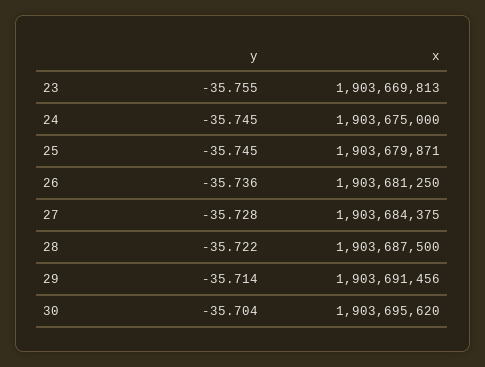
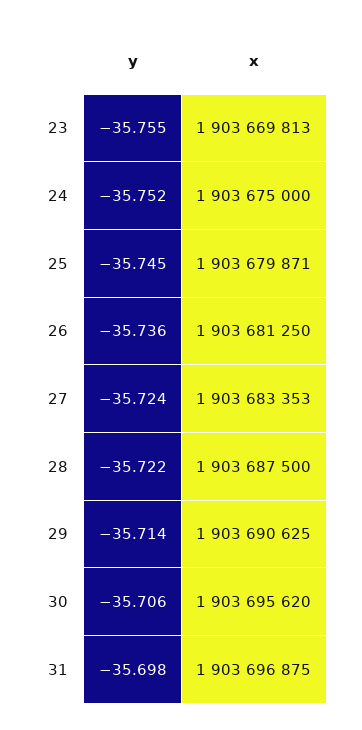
  {
    "y": {
      "23": -35.755,
-     "24": -35.745,
+     "24": -35.752,
      "25": -35.745,
      "26": -35.736,
-     "27": -35.728,
+     "27": -35.724,
      "28": -35.722,
      "29": -35.714,
-     "30": -35.704
+     "30": -35.706,
+     "31": -35.698
    },
    "x": {
      "23": 1903669813,
      "24": 1903675000,
      "25": 1903679871,
      "26": 1903681250,
-     "27": 1903684375,
+     "27": 1903683353,
      "28": 1903687500,
-     "29": 1903691456,
+     "29": 1903690625,
-     "30": 1903695620
+     "30": 1903695620,
+     "31": 1903696875
    }
  }

